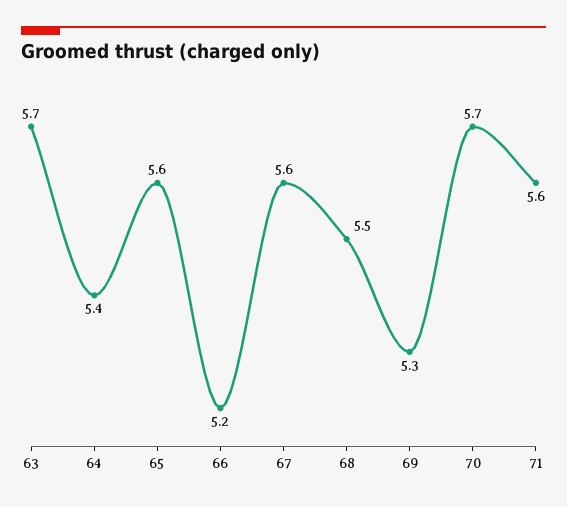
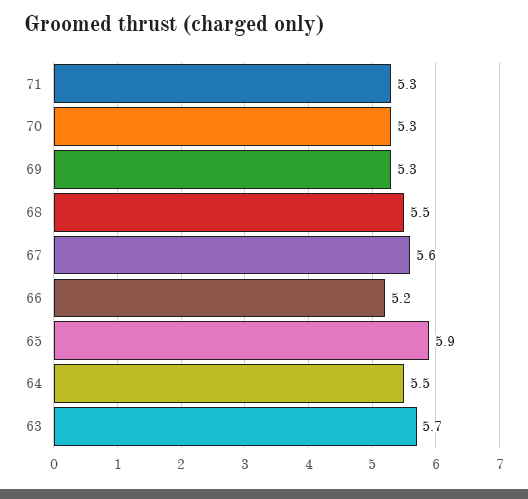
  {
    "63": 5.7,
-   "64": 5.4,
+   "64": 5.5,
-   "65": 5.6,
+   "65": 5.9,
    "66": 5.2,
    "67": 5.6,
    "68": 5.5,
    "69": 5.3,
-   "70": 5.7,
+   "70": 5.3,
-   "71": 5.6
+   "71": 5.3
  }

